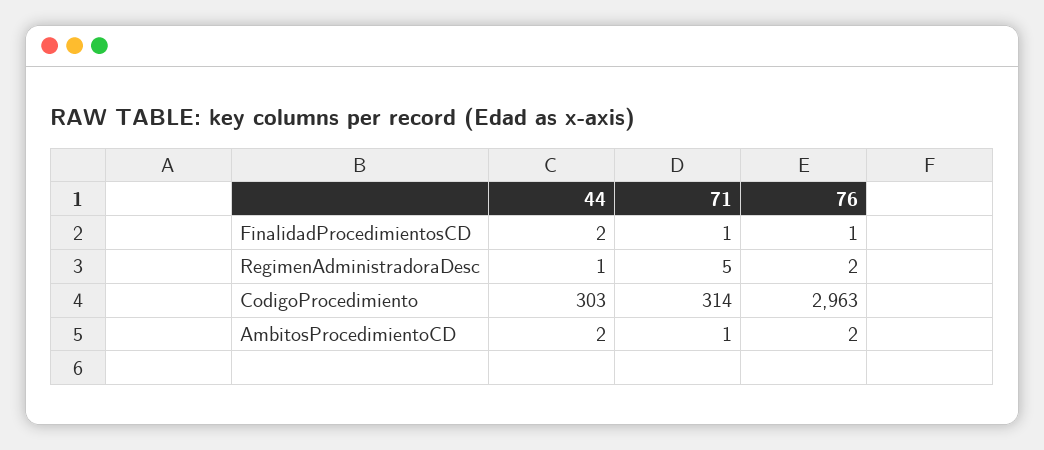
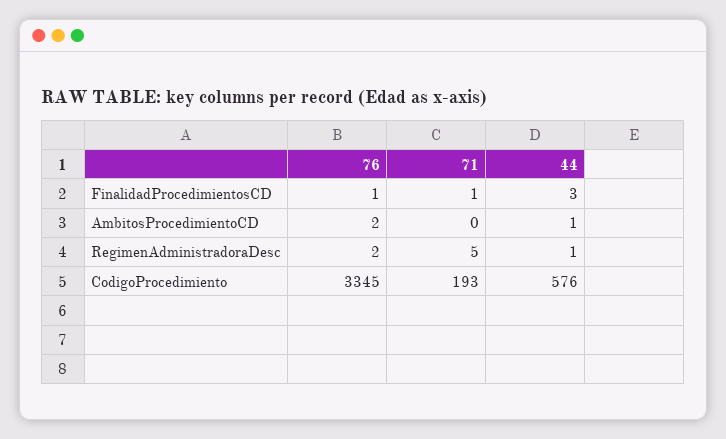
  {
    "44": {
-     "FinalidadProcedimientosCD": 2,
+     "FinalidadProcedimientosCD": 3,
      "RegimenAdministradoraDesc": 1,
-     "CodigoProcedimiento": 303,
+     "CodigoProcedimiento": 576,
-     "AmbitosProcedimientoCD": 2
+     "AmbitosProcedimientoCD": 1
    },
    "71": {
      "FinalidadProcedimientosCD": 1,
      "RegimenAdministradoraDesc": 5,
-     "CodigoProcedimiento": 314,
+     "CodigoProcedimiento": 193,
-     "AmbitosProcedimientoCD": 1
+     "AmbitosProcedimientoCD": 0
    },
    "76": {
      "FinalidadProcedimientosCD": 1,
      "RegimenAdministradoraDesc": 2,
-     "CodigoProcedimiento": 2963,
+     "CodigoProcedimiento": 3345,
      "AmbitosProcedimientoCD": 2
    }
  }

